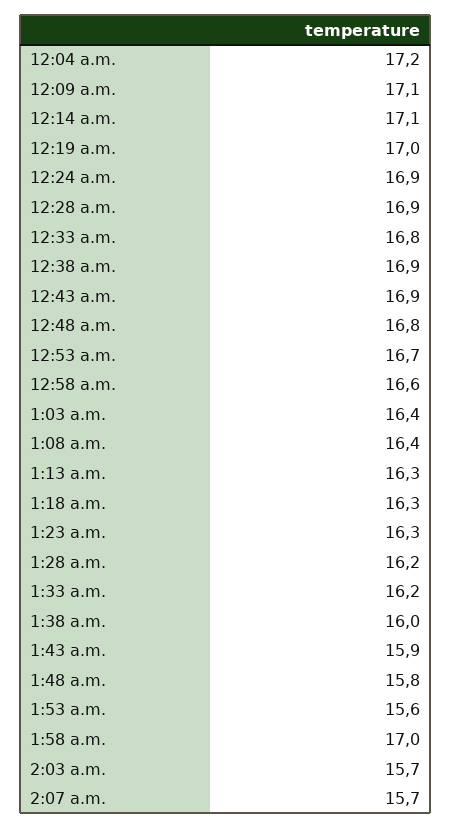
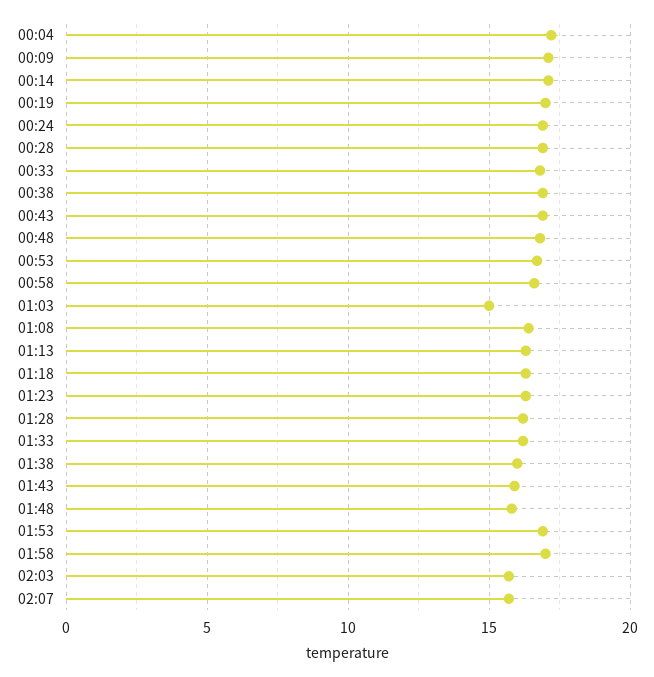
  {
    "12:04 a.m.": 17.2,
    "12:09 a.m.": 17.1,
    "12:14 a.m.": 17.1,
    "12:19 a.m.": 17,
    "12:24 a.m.": 16.9,
    "12:28 a.m.": 16.9,
    "12:33 a.m.": 16.8,
    "12:38 a.m.": 16.9,
    "12:43 a.m.": 16.9,
    "12:48 a.m.": 16.8,
    "12:53 a.m.": 16.7,
    "12:58 a.m.": 16.6,
-   "1:03 a.m.": 16.4,
+   "1:03 a.m.": 15,
    "1:08 a.m.": 16.4,
    "1:13 a.m.": 16.3,
    "1:18 a.m.": 16.3,
    "1:23 a.m.": 16.3,
    "1:28 a.m.": 16.2,
    "1:33 a.m.": 16.2,
    "1:38 a.m.": 16,
    "1:43 a.m.": 15.9,
    "1:48 a.m.": 15.8,
-   "1:53 a.m.": 15.6,
+   "1:53 a.m.": 17,
    "1:58 a.m.": 17,
    "2:03 a.m.": 15.7,
    "2:07 a.m.": 15.7
  }

